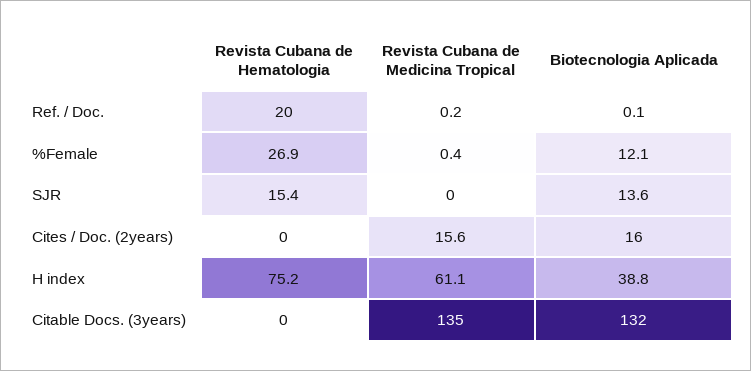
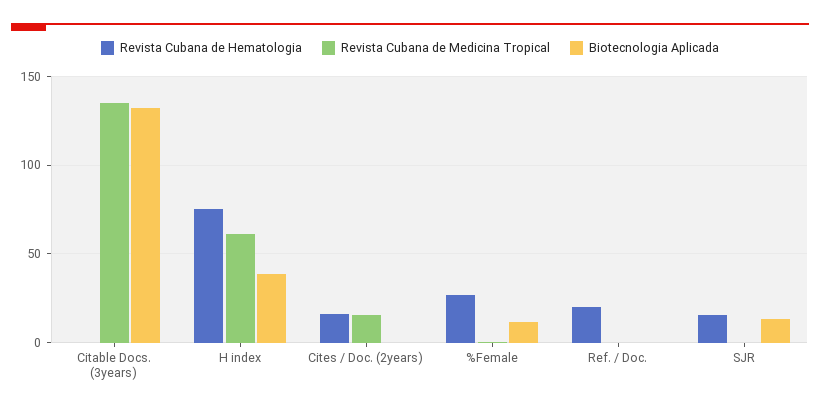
  {
    "Revista Cubana de Hematologia": {
      "Ref. / Doc.": 20,
      "%Female": 26.9,
      "SJR": 15.4,
-     "Cites / Doc. (2years)": 0,
+     "Cites / Doc. (2years)": 15,
      "H index": 75.2,
      "Citable Docs. (3years)": 0
    },
    "Revista Cubana de Medicina Tropical": {
      "Ref. / Doc.": 0.2,
      "%Female": 0.4,
      "SJR": 0,
      "Cites / Doc. (2years)": 15.6,
      "H index": 61.1,
      "Citable Docs. (3years)": 135
    },
    "Biotecnologia Aplicada": {
      "Ref. / Doc.": 0.1,
      "%Female": 12.1,
      "SJR": 13.6,
-     "Cites / Doc. (2years)": 16,
+     "Cites / Doc. (2years)": 0,
      "H index": 38.8,
      "Citable Docs. (3years)": 132
    }
  }

